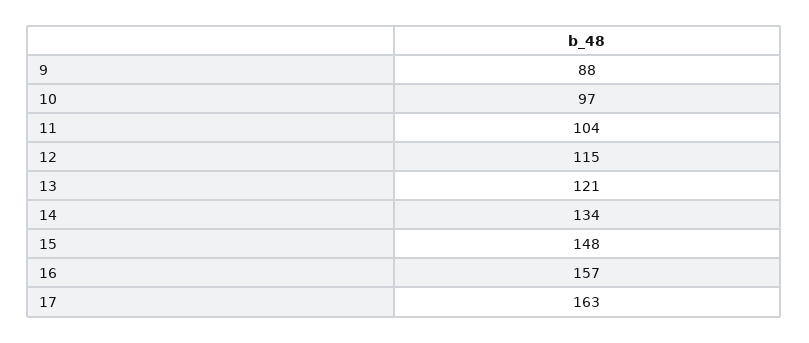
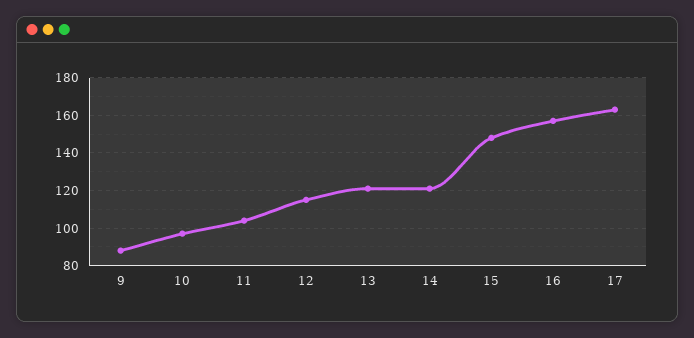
  {
    "9": 88,
    "10": 97,
    "11": 104,
    "12": 115,
    "13": 121,
-   "14": 134,
+   "14": 120,
    "15": 148,
    "16": 157,
    "17": 163
  }

